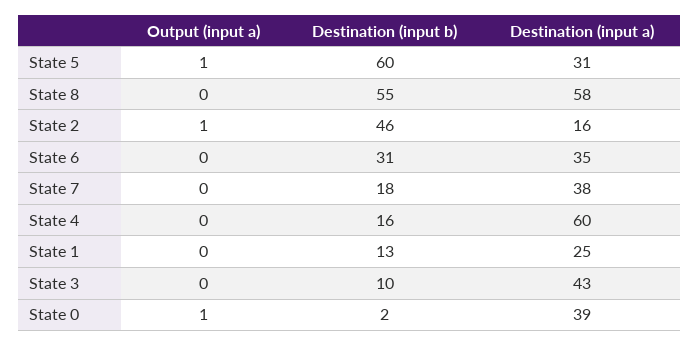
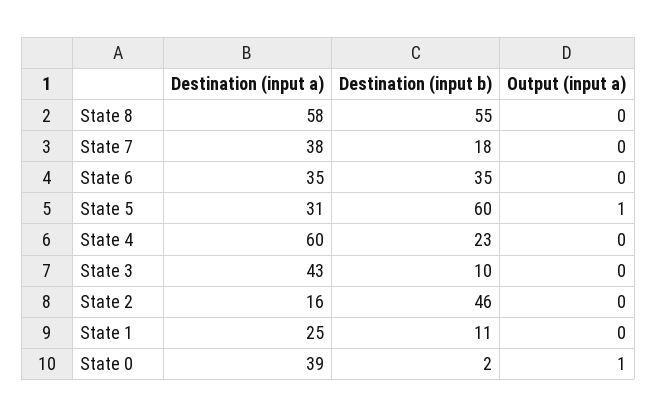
  {
    "Output (input a)": {
      "State 5": 1,
      "State 8": 0,
-     "State 2": 1,
+     "State 2": 0,
      "State 6": 0,
      "State 7": 0,
      "State 4": 0,
      "State 1": 0,
      "State 3": 0,
      "State 0": 1
    },
    "Destination (input b)": {
      "State 5": 60,
      "State 8": 55,
      "State 2": 46,
-     "State 6": 31,
+     "State 6": 35,
      "State 7": 18,
-     "State 4": 16,
+     "State 4": 23,
-     "State 1": 13,
+     "State 1": 11,
      "State 3": 10,
      "State 0": 2
    },
    "Destination (input a)": {
      "State 5": 31,
      "State 8": 58,
      "State 2": 16,
      "State 6": 35,
      "State 7": 38,
      "State 4": 60,
      "State 1": 25,
      "State 3": 43,
      "State 0": 39
    }
  }

